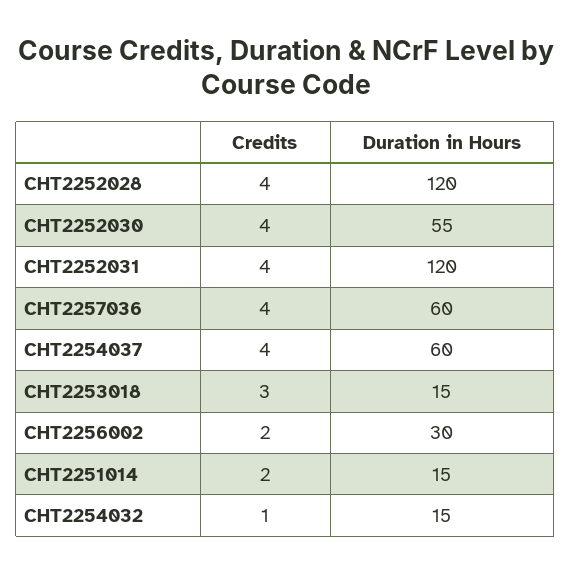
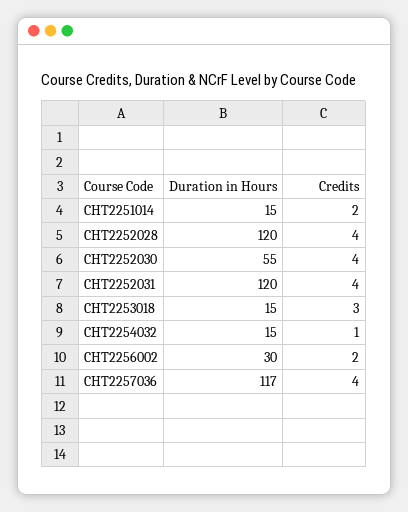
  {
    "Credits": {
      "CHT2252028": 4,
      "CHT2252030": 4,
      "CHT2252031": 4,
      "CHT2257036": 4,
-     "CHT2254037": 4,
      "CHT2253018": 3,
      "CHT2256002": 2,
      "CHT2251014": 2,
      "CHT2254032": 1
    },
    "Duration in Hours": {
      "CHT2252028": 120,
      "CHT2252030": 55,
      "CHT2252031": 120,
-     "CHT2257036": 60,
+     "CHT2257036": 117,
-     "CHT2254037": 60,
      "CHT2253018": 15,
      "CHT2256002": 30,
      "CHT2251014": 15,
      "CHT2254032": 15
    }
  }

